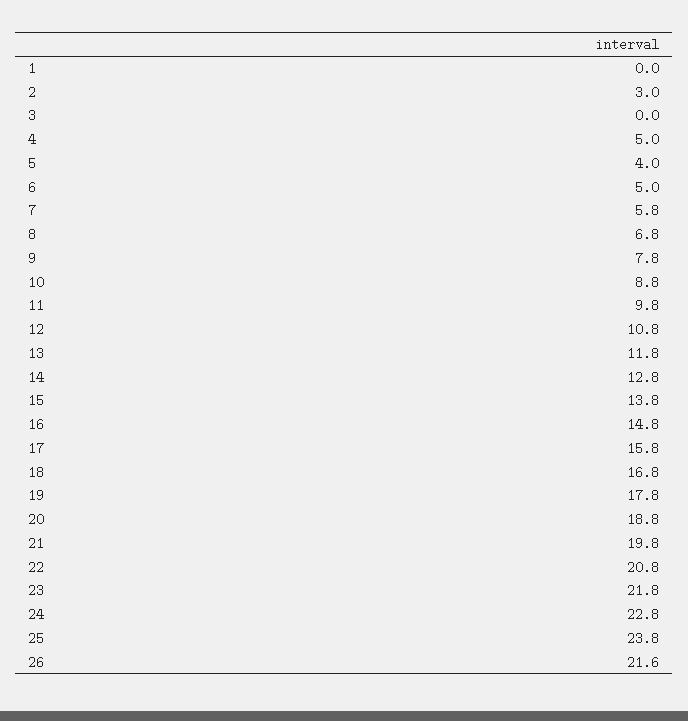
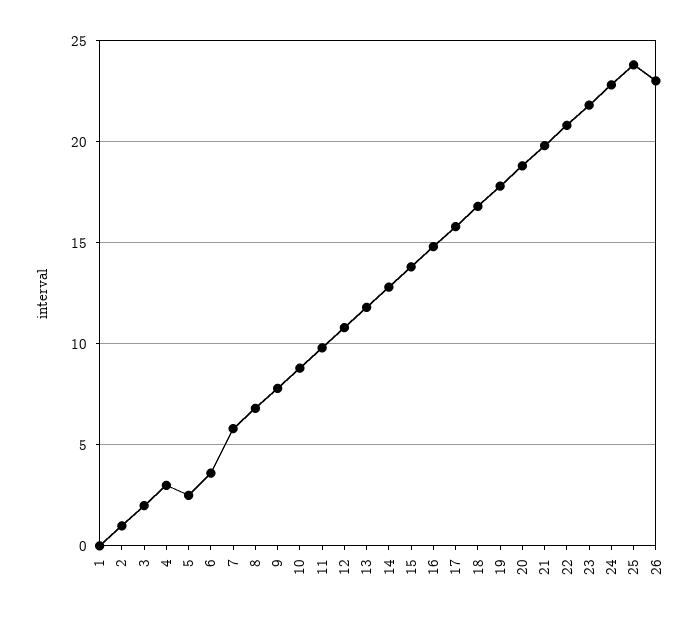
  {
    "1": 0,
-   "2": 3,
+   "2": 1,
-   "3": 0,
+   "3": 2,
-   "4": 5,
+   "4": 3,
-   "5": 4,
+   "5": 2.5,
-   "6": 5,
+   "6": 3.5,
    "7": 5.8,
    "8": 6.8,
    "9": 7.8,
    "10": 8.8,
    "11": 9.8,
    "12": 10.8,
    "13": 11.8,
    "14": 12.8,
    "15": 13.8,
    "16": 14.8,
    "17": 15.8,
    "18": 16.8,
    "19": 17.8,
    "20": 18.8,
    "21": 19.8,
    "22": 20.8,
    "23": 21.8,
    "24": 22.8,
    "25": 23.8,
-   "26": 21.6
+   "26": 23
  }

